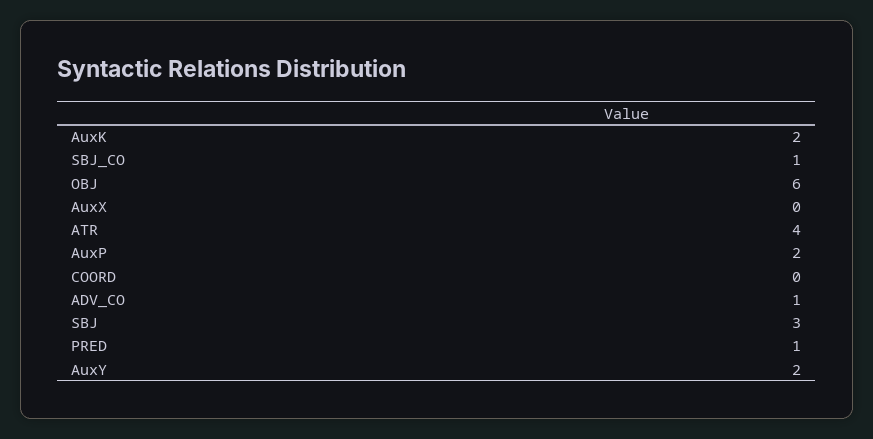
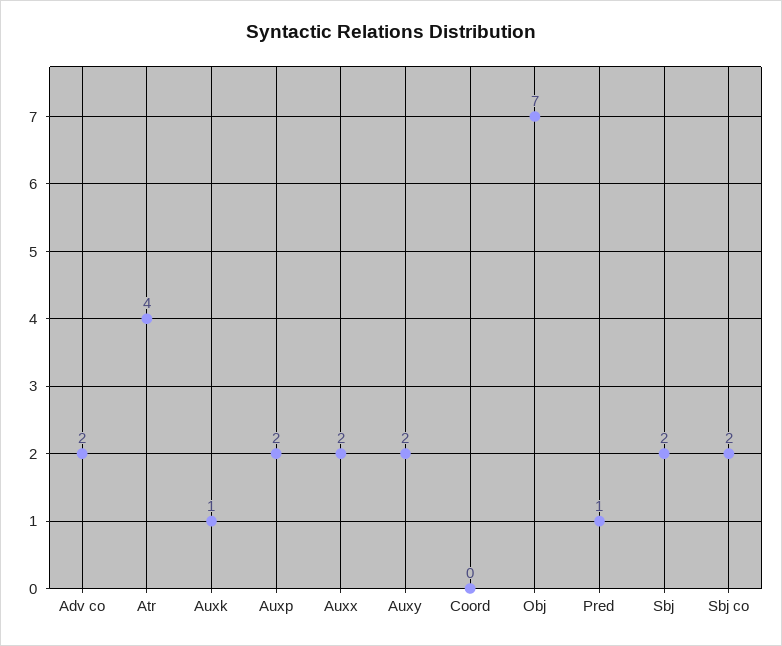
  {
-   "AuxK": 2,
+   "AuxK": 1,
-   "SBJ_CO": 1,
+   "SBJ_CO": 2,
-   "OBJ": 6,
+   "OBJ": 7,
-   "AuxX": 0,
+   "AuxX": 2,
    "ATR": 4,
    "AuxP": 2,
    "COORD": 0,
-   "ADV_CO": 1,
+   "ADV_CO": 2,
-   "SBJ": 3,
+   "SBJ": 2,
    "PRED": 1,
    "AuxY": 2
  }

